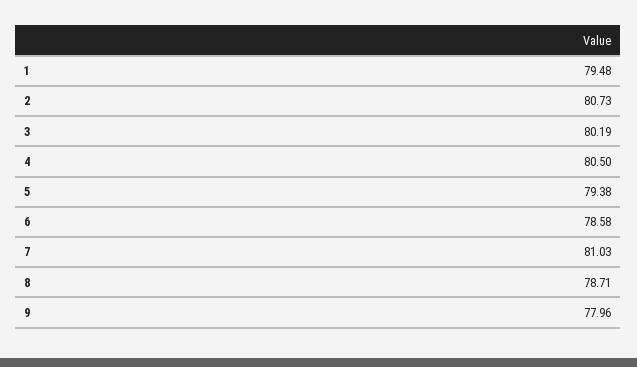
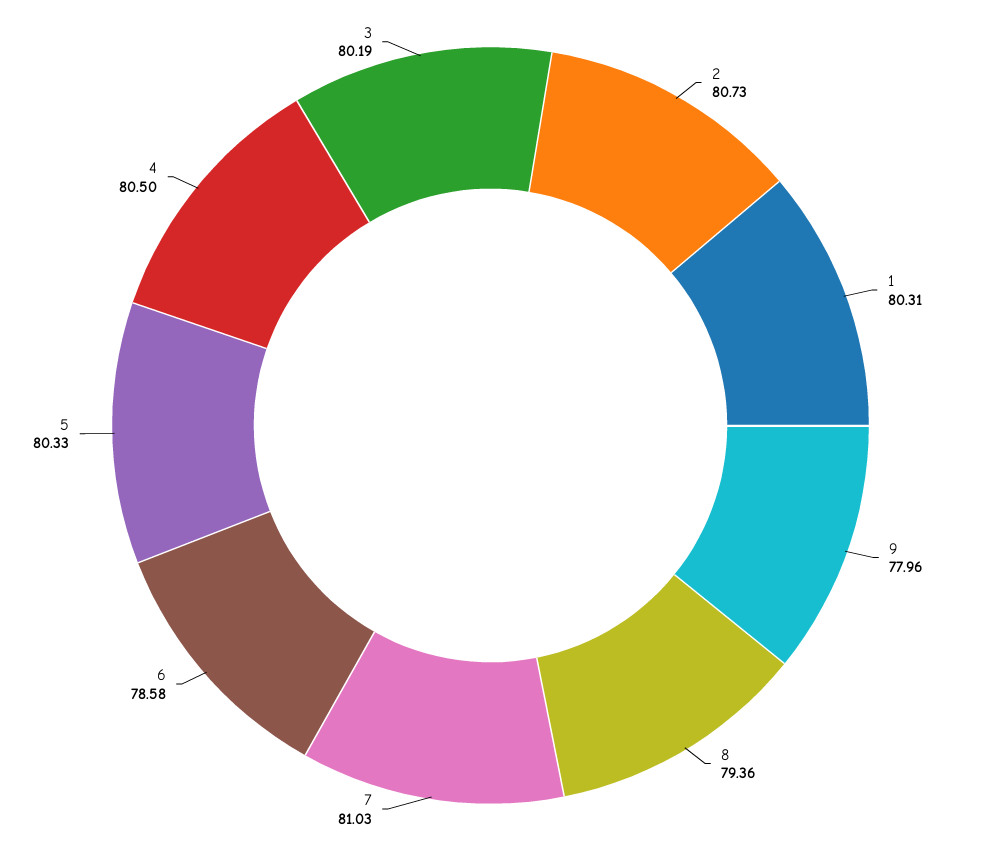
  {
-   "1": 79.48,
+   "1": 80.31,
    "2": 80.73,
    "3": 80.19,
    "4": 80.5,
-   "5": 79.38,
+   "5": 80.33,
    "6": 78.58,
    "7": 81.03,
-   "8": 78.71,
+   "8": 79.36,
    "9": 77.96
  }

